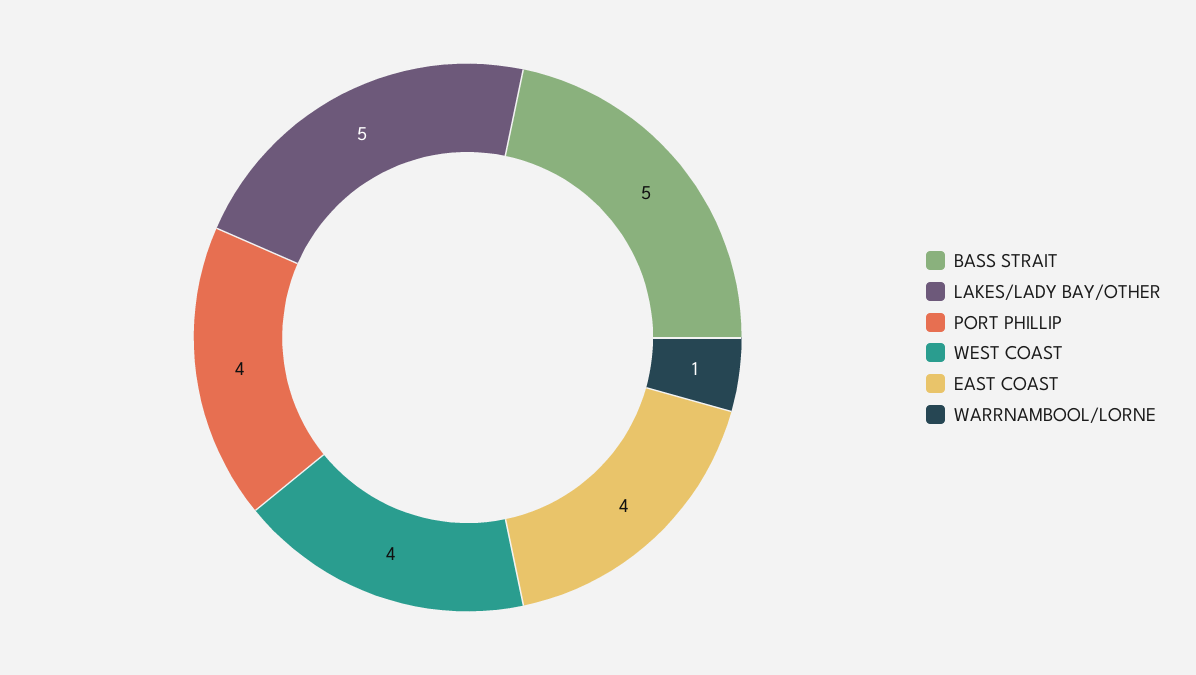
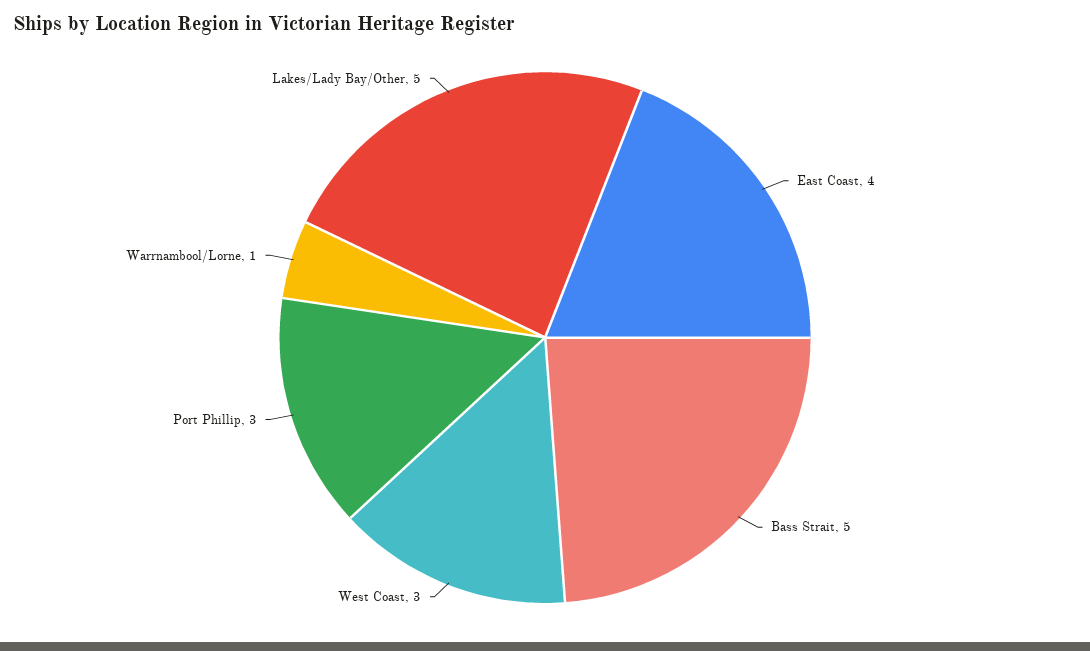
  {
    "BASS STRAIT": 5,
    "LAKES/LADY BAY/OTHER": 5,
-   "PORT PHILLIP": 4,
+   "PORT PHILLIP": 3,
-   "WEST COAST": 4,
+   "WEST COAST": 3,
    "EAST COAST": 4,
    "WARRNAMBOOL/LORNE": 1
  }

